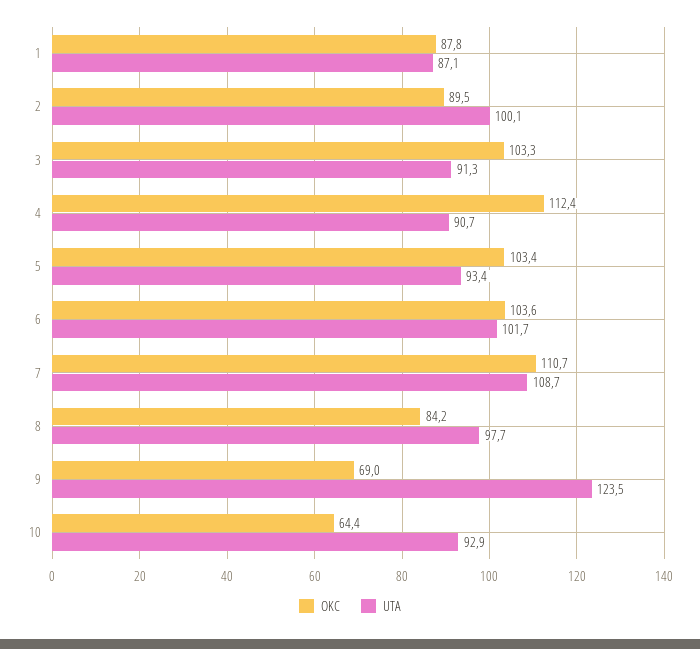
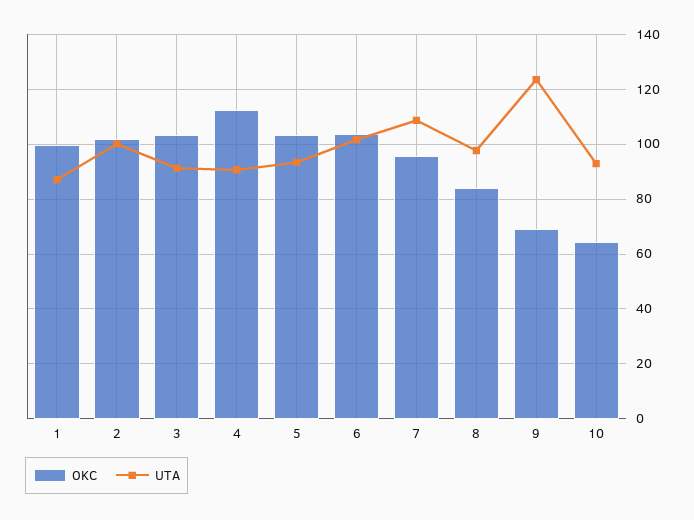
  {
    "OKC": {
-     "1": 87.8,
+     "1": 100,
-     "2": 89.5,
+     "2": 102.5,
      "3": 103.3,
      "4": 112.4,
      "5": 103.4,
      "6": 103.6,
-     "7": 110.7,
+     "7": 95,
      "8": 84.2,
      "9": 69,
      "10": 64.4
    },
    "UTA": {
      "1": 87.1,
      "2": 100.1,
      "3": 91.3,
      "4": 90.7,
      "5": 93.4,
      "6": 101.7,
      "7": 108.7,
      "8": 97.7,
      "9": 123.5,
      "10": 92.9
    }
  }

